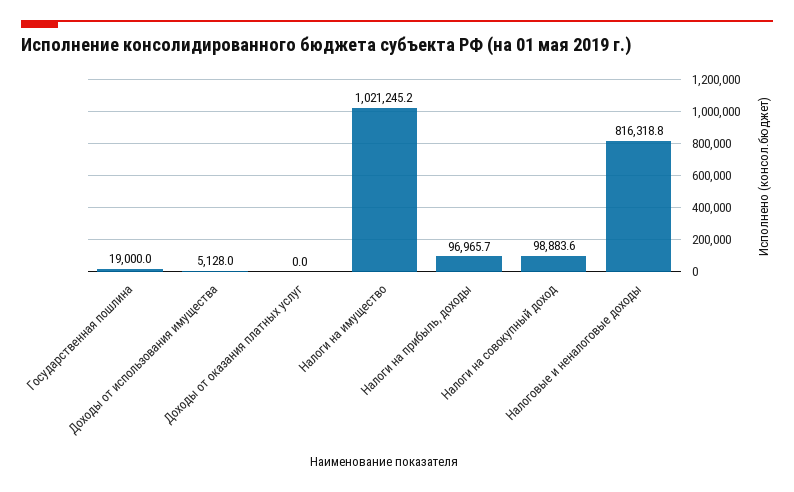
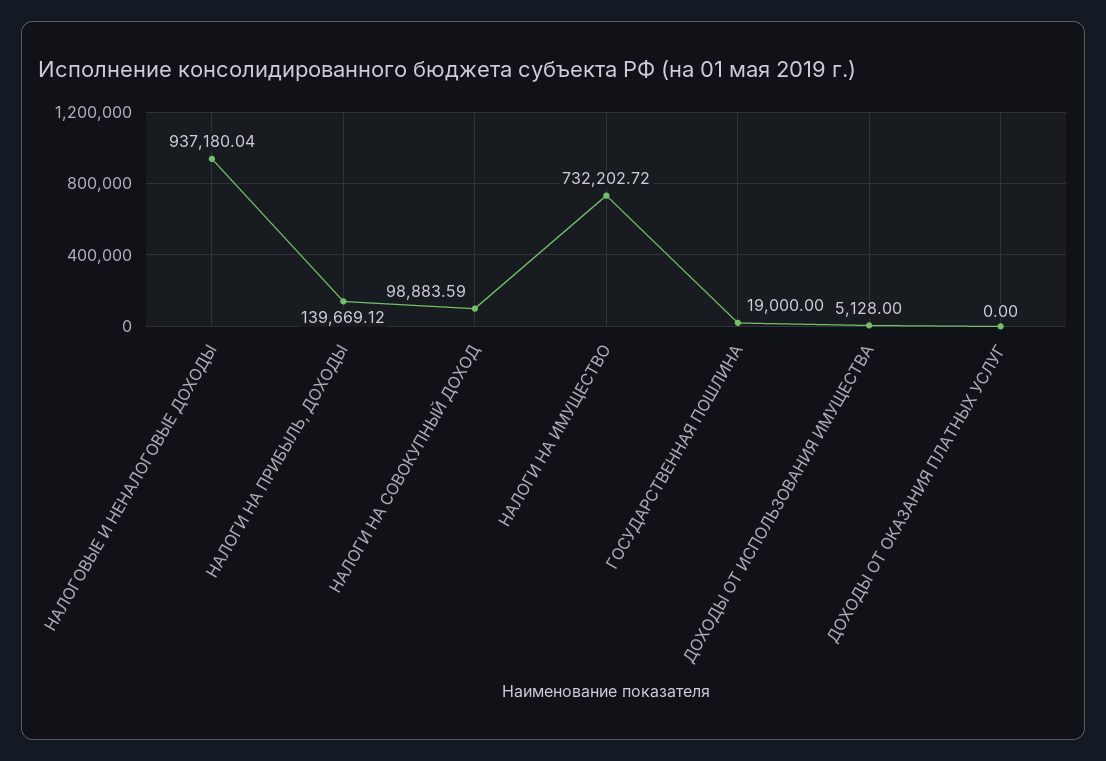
  {
    "Государственная пошлина": 19000,
    "Доходы от использования имущества": 5128,
    "Доходы от оказания платных услуг": 0,
-   "Налоги на имущество": 1021245.2,
+   "Налоги на имущество": 732202.72,
-   "Налоги на прибыль, доходы": 96965.7,
+   "Налоги на прибыль, доходы": 139669.12,
    "Налоги на совокупный доход": 98883.59,
-   "Налоговые и неналоговые доходы": 816318.8
+   "Налоговые и неналоговые доходы": 937180.04
  }

